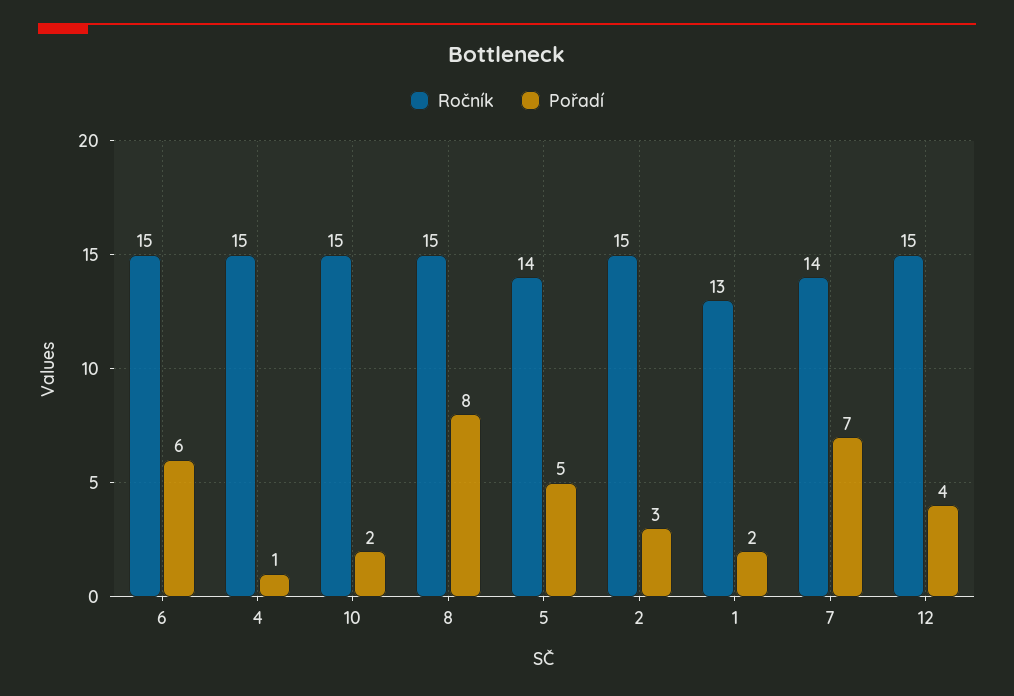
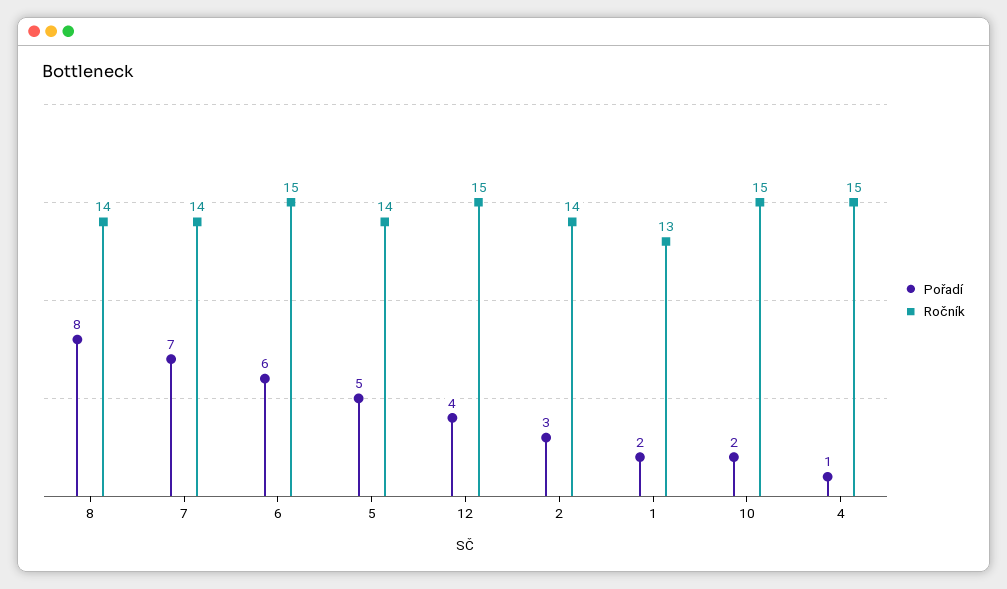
  {
    "Ročník": {
      "6": 15,
      "4": 15,
      "10": 15,
-     "8": 15,
+     "8": 14,
      "5": 14,
-     "2": 15,
+     "2": 14,
      "1": 13,
      "7": 14,
      "12": 15
    },
    "Pořadí": {
      "6": 6,
      "4": 1,
      "10": 2,
      "8": 8,
      "5": 5,
      "2": 3,
      "1": 2,
      "7": 7,
      "12": 4
    }
  }

